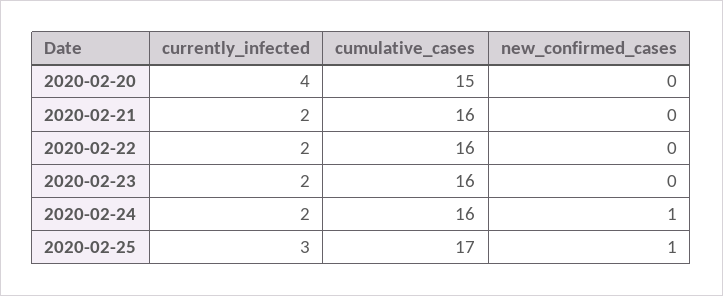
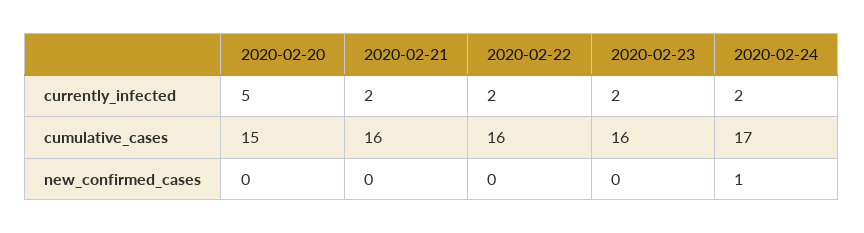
  {
    "currently_infected": {
-     "2020-02-20": 4,
+     "2020-02-20": 5,
      "2020-02-21": 2,
      "2020-02-22": 2,
      "2020-02-23": 2,
-     "2020-02-24": 2,
+     "2020-02-24": 2
-     "2020-02-25": 3
    },
    "cumulative_cases": {
      "2020-02-20": 15,
      "2020-02-21": 16,
      "2020-02-22": 16,
      "2020-02-23": 16,
-     "2020-02-24": 16,
+     "2020-02-24": 17
-     "2020-02-25": 17
    },
    "new_confirmed_cases": {
      "2020-02-20": 0,
      "2020-02-21": 0,
      "2020-02-22": 0,
      "2020-02-23": 0,
-     "2020-02-24": 1,
+     "2020-02-24": 1
-     "2020-02-25": 1
    }
  }

